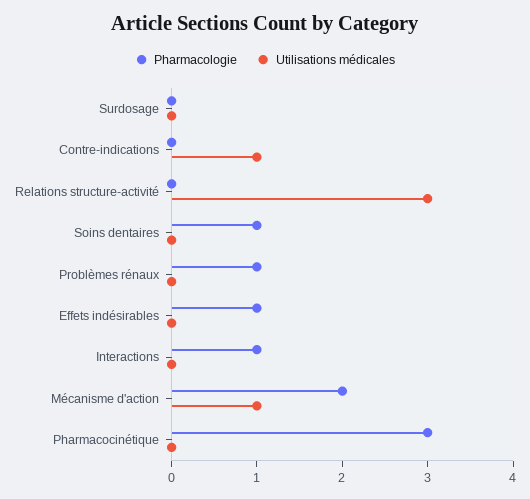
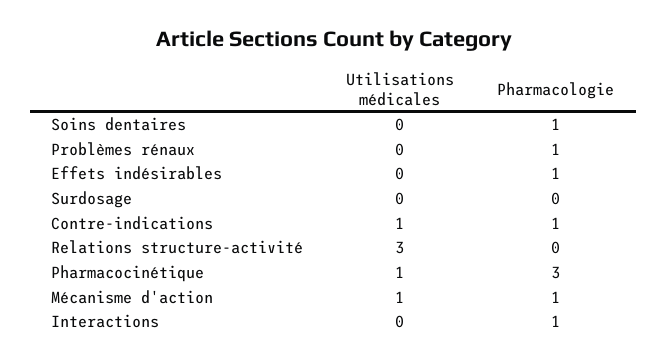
  {
    "Pharmacologie": {
      "Surdosage": 0,
-     "Contre-indications": 0,
+     "Contre-indications": 1,
      "Relations structure-activité": 0,
      "Soins dentaires": 1,
      "Problèmes rénaux": 1,
      "Effets indésirables": 1,
      "Interactions": 1,
-     "Mécanisme d'action": 2,
+     "Mécanisme d'action": 1,
      "Pharmacocinétique": 3
    },
    "Utilisations médicales": {
      "Surdosage": 0,
      "Contre-indications": 1,
      "Relations structure-activité": 3,
      "Soins dentaires": 0,
      "Problèmes rénaux": 0,
      "Effets indésirables": 0,
      "Interactions": 0,
      "Mécanisme d'action": 1,
-     "Pharmacocinétique": 0
+     "Pharmacocinétique": 1
    }
  }

